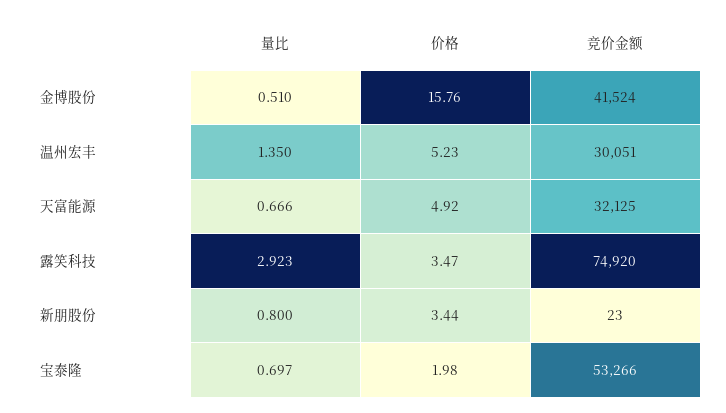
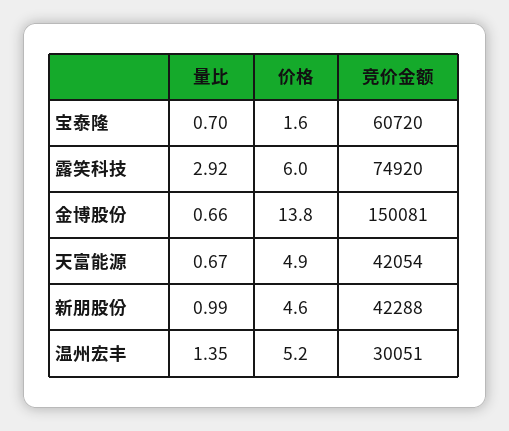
  {
    "量比": {
-     "金博股份": 0.51,
+     "金博股份": 0.66,
      "温州宏丰": 1.35,
      "天富能源": 0.666,
      "露笑科技": 2.923,
-     "新朋股份": 0.8,
+     "新朋股份": 0.99,
      "宝泰隆": 0.697
    },
    "价格": {
-     "金博股份": 15.76,
+     "金博股份": 13.8,
      "温州宏丰": 5.23,
      "天富能源": 4.92,
-     "露笑科技": 3.47,
+     "露笑科技": 6,
-     "新朋股份": 3.44,
+     "新朋股份": 4.6,
-     "宝泰隆": 1.98
+     "宝泰隆": 1.6
    },
    "竞价金额": {
-     "金博股份": 41524,
+     "金博股份": 150081,
      "温州宏丰": 30051,
-     "天富能源": 32125,
+     "天富能源": 42054,
      "露笑科技": 74920,
-     "新朋股份": 23,
+     "新朋股份": 42288,
-     "宝泰隆": 53266
+     "宝泰隆": 60720
    }
  }

